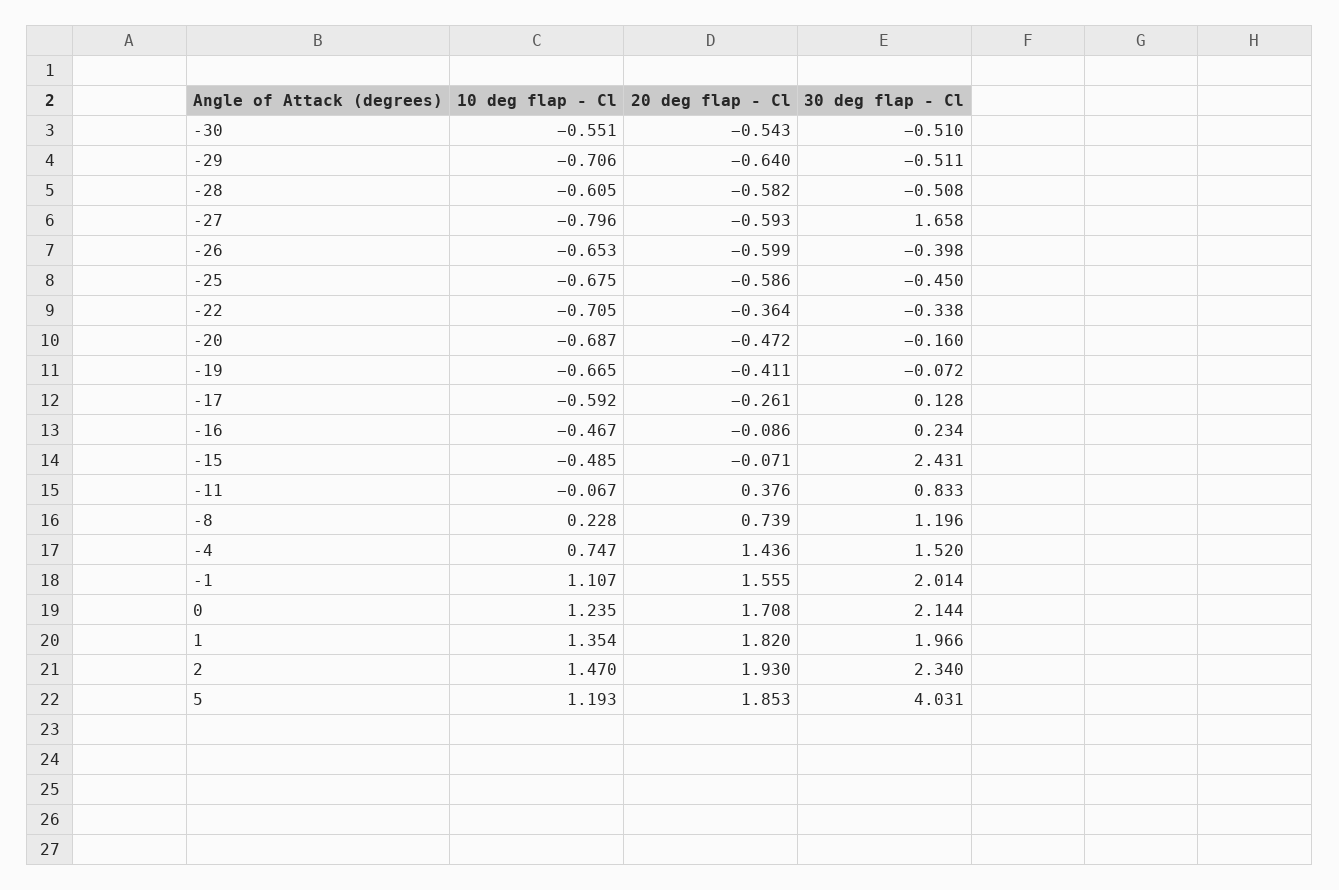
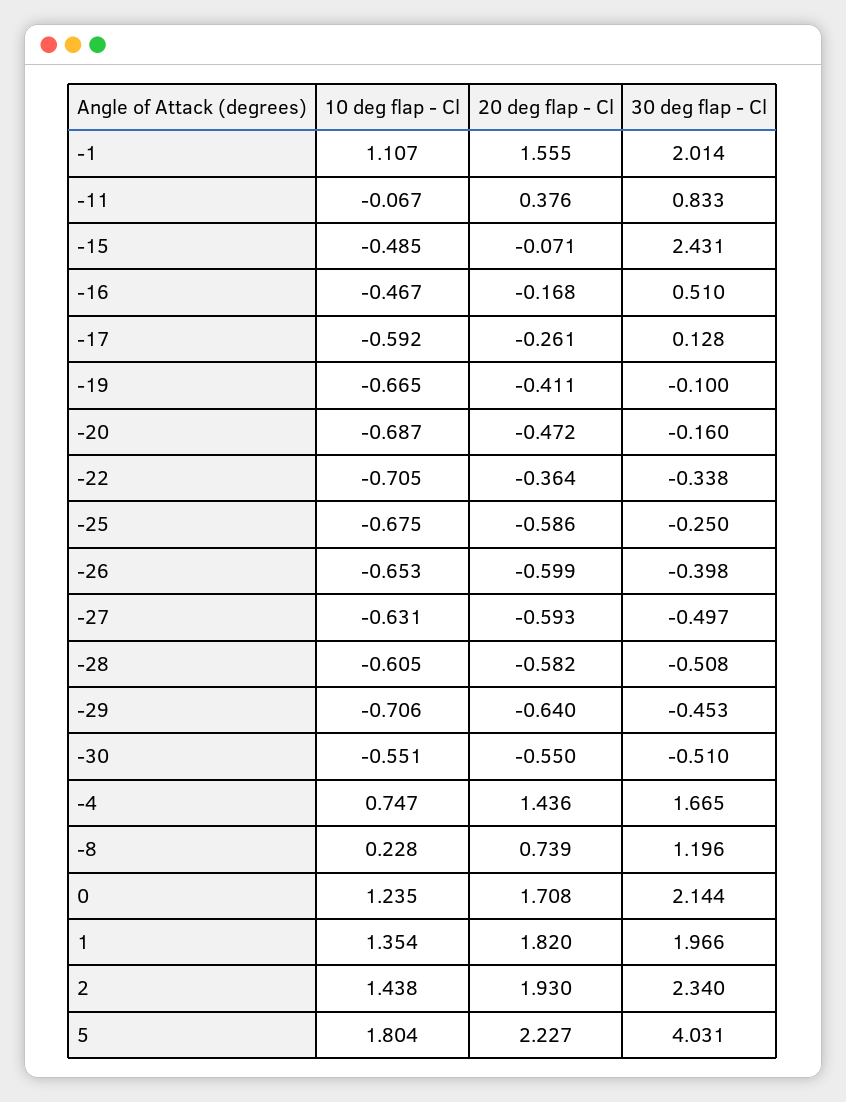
  {
    "10 deg flap - Cl": {
      "-30": -0.551,
      "-29": -0.706,
      "-28": -0.605,
-     "-27": -0.796,
+     "-27": -0.631,
      "-26": -0.653,
      "-25": -0.675,
      "-22": -0.705,
      "-20": -0.687,
      "-19": -0.665,
      "-17": -0.592,
      "-16": -0.467,
      "-15": -0.485,
      "-11": -0.067,
      "-8": 0.228,
      "-4": 0.747,
      "-1": 1.107,
      "0": 1.235,
      "1": 1.354,
-     "2": 1.47,
+     "2": 1.438,
-     "5": 1.193
+     "5": 1.804
    },
    "20 deg flap - Cl": {
-     "-30": -0.543,
+     "-30": -0.55,
      "-29": -0.64,
      "-28": -0.582,
      "-27": -0.593,
      "-26": -0.599,
      "-25": -0.586,
      "-22": -0.364,
      "-20": -0.472,
      "-19": -0.411,
      "-17": -0.261,
-     "-16": -0.086,
+     "-16": -0.168,
      "-15": -0.071,
      "-11": 0.376,
      "-8": 0.739,
      "-4": 1.436,
      "-1": 1.555,
      "0": 1.708,
      "1": 1.82,
      "2": 1.93,
-     "5": 1.853
+     "5": 2.227
    },
    "30 deg flap - Cl": {
      "-30": -0.51,
-     "-29": -0.511,
+     "-29": -0.453,
      "-28": -0.508,
-     "-27": 1.658,
+     "-27": -0.497,
      "-26": -0.398,
-     "-25": -0.45,
+     "-25": -0.25,
      "-22": -0.338,
      "-20": -0.16,
-     "-19": -0.072,
+     "-19": -0.1,
      "-17": 0.128,
-     "-16": 0.234,
+     "-16": 0.51,
      "-15": 2.431,
      "-11": 0.833,
      "-8": 1.196,
-     "-4": 1.52,
+     "-4": 1.665,
      "-1": 2.014,
      "0": 2.144,
      "1": 1.966,
      "2": 2.34,
      "5": 4.031
    }
  }

